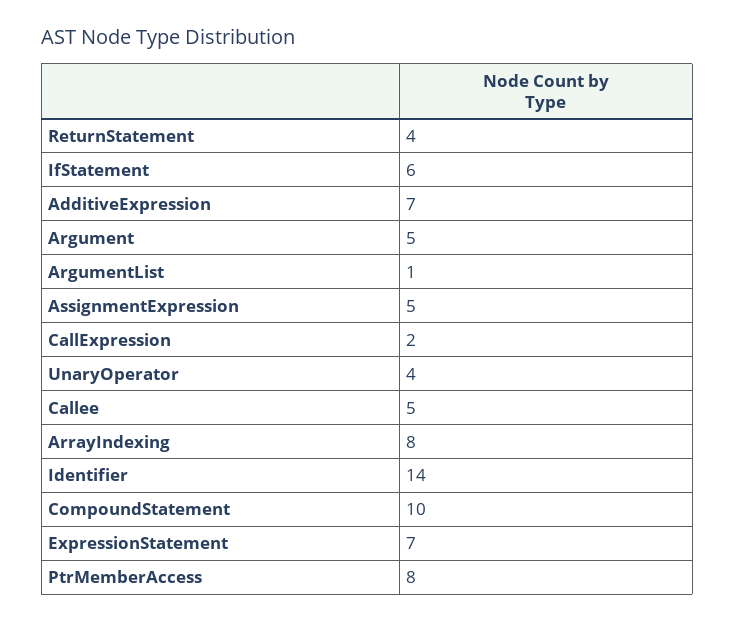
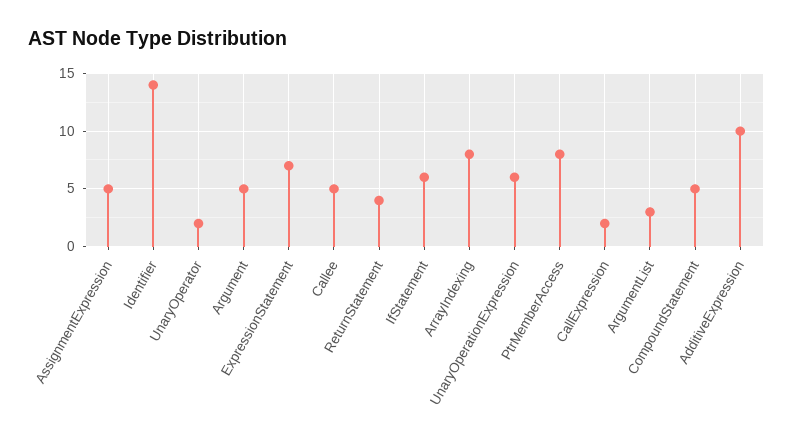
  {
    "ReturnStatement": 4,
    "IfStatement": 6,
-   "AdditiveExpression": 7,
+   "AdditiveExpression": 10,
    "Argument": 5,
-   "ArgumentList": 1,
+   "ArgumentList": 3,
    "AssignmentExpression": 5,
    "CallExpression": 2,
-   "UnaryOperator": 4,
+   "UnaryOperator": 2,
    "Callee": 5,
    "ArrayIndexing": 8,
    "Identifier": 14,
-   "CompoundStatement": 10,
+   "CompoundStatement": 5,
    "ExpressionStatement": 7,
-   "PtrMemberAccess": 8
+   "PtrMemberAccess": 8,
+   "UnaryOperationExpression": 6
  }

